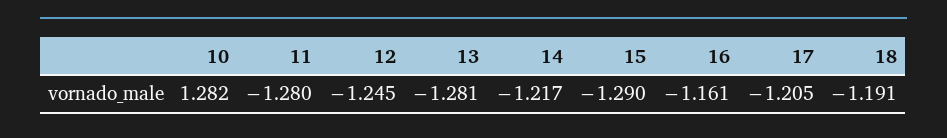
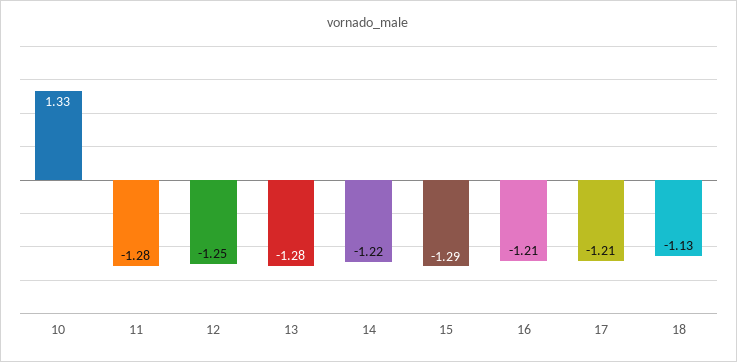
  {
-   "10": 1.282,
+   "10": 1.33,
    "11": -1.28,
    "12": -1.245,
    "13": -1.281,
    "14": -1.217,
    "15": -1.29,
-   "16": -1.161,
+   "16": -1.21,
    "17": -1.205,
-   "18": -1.191
+   "18": -1.13
  }

